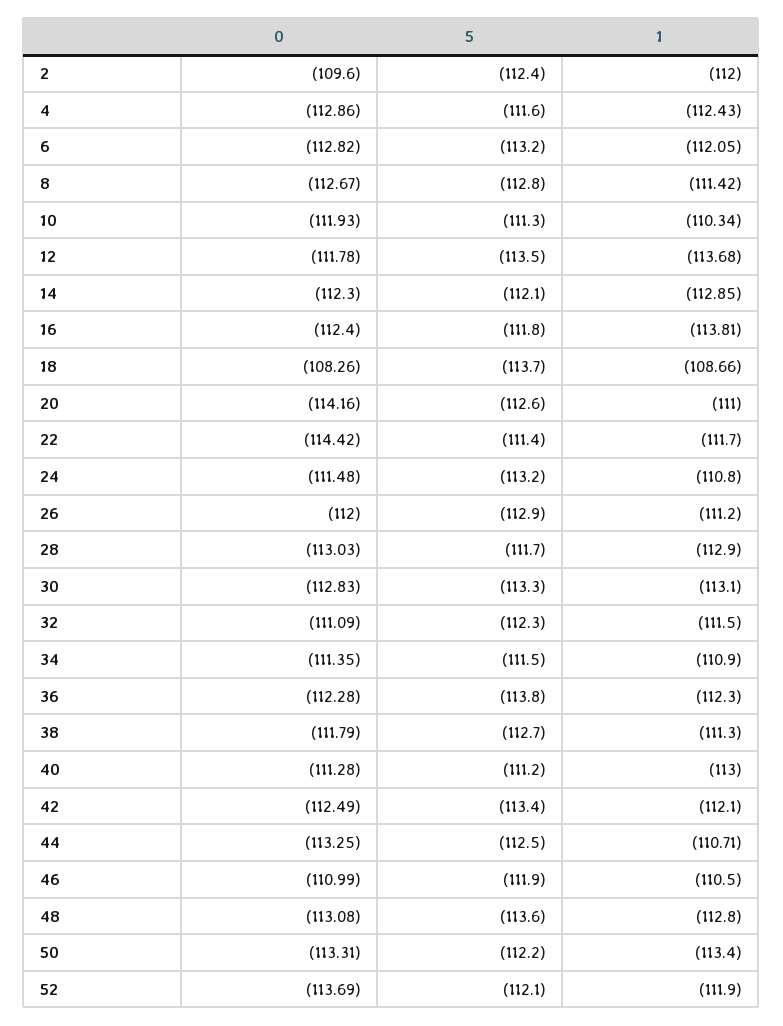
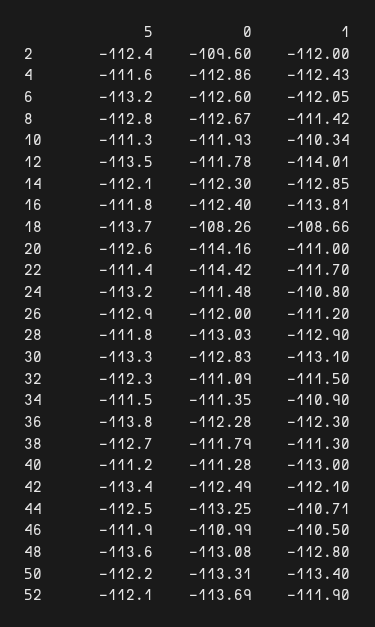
  {
    "0": {
      "2": -109.6,
      "4": -112.86,
-     "6": -112.82,
+     "6": -112.6,
      "8": -112.67,
      "10": -111.93,
      "12": -111.78,
      "14": -112.3,
      "16": -112.4,
      "18": -108.26,
      "20": -114.16,
      "22": -114.42,
      "24": -111.48,
      "26": -112,
      "28": -113.03,
      "30": -112.83,
      "32": -111.09,
      "34": -111.35,
      "36": -112.28,
      "38": -111.79,
      "40": -111.28,
      "42": -112.49,
      "44": -113.25,
      "46": -110.99,
      "48": -113.08,
      "50": -113.31,
      "52": -113.69
    },
    "5": {
      "2": -112.4,
      "4": -111.6,
      "6": -113.2,
      "8": -112.8,
      "10": -111.3,
      "12": -113.5,
      "14": -112.1,
      "16": -111.8,
      "18": -113.7,
      "20": -112.6,
      "22": -111.4,
      "24": -113.2,
      "26": -112.9,
-     "28": -111.7,
+     "28": -111.8,
      "30": -113.3,
      "32": -112.3,
      "34": -111.5,
      "36": -113.8,
      "38": -112.7,
      "40": -111.2,
      "42": -113.4,
      "44": -112.5,
      "46": -111.9,
      "48": -113.6,
      "50": -112.2,
      "52": -112.1
    },
    "1": {
      "2": -112,
      "4": -112.43,
      "6": -112.05,
      "8": -111.42,
      "10": -110.34,
-     "12": -113.68,
+     "12": -114.01,
      "14": -112.85,
      "16": -113.81,
      "18": -108.66,
      "20": -111,
      "22": -111.7,
      "24": -110.8,
      "26": -111.2,
      "28": -112.9,
      "30": -113.1,
      "32": -111.5,
      "34": -110.9,
      "36": -112.3,
      "38": -111.3,
      "40": -113,
      "42": -112.1,
      "44": -110.71,
      "46": -110.5,
      "48": -112.8,
      "50": -113.4,
      "52": -111.9
    }
  }

